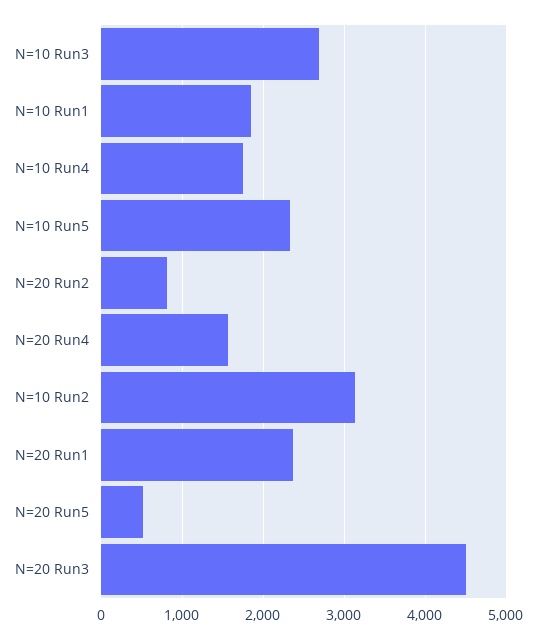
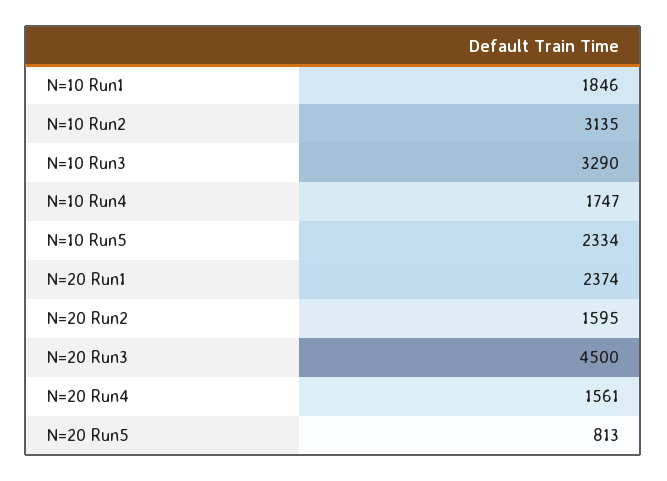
  {
-   "N=10 Run3": 2700,
+   "N=10 Run3": 3290,
    "N=10 Run1": 1846,
    "N=10 Run4": 1747,
    "N=10 Run5": 2334,
-   "N=20 Run2": 800,
+   "N=20 Run2": 1595,
    "N=20 Run4": 1561,
    "N=10 Run2": 3135,
    "N=20 Run1": 2374,
-   "N=20 Run5": 500,
+   "N=20 Run5": 813,
    "N=20 Run3": 4500
  }

